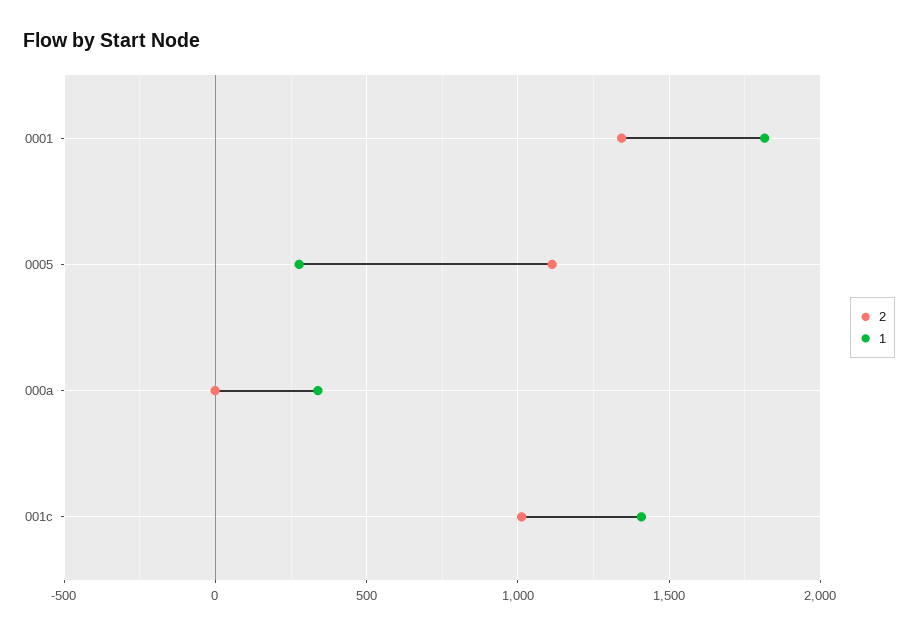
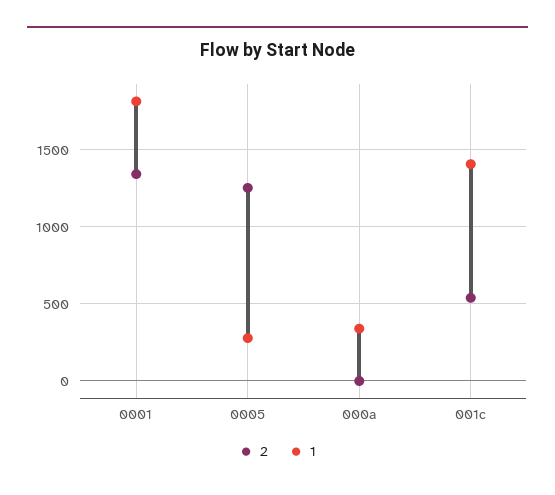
  {
    "2": {
      "0001": 1350,
-     "0005": 1100,
+     "0005": 1250,
      "000a": 0,
-     "001c": 1000
+     "001c": 550
    },
    "1": {
      "0001": 1800,
      "0005": 300,
      "000a": 350,
      "001c": 1400
    }
  }

